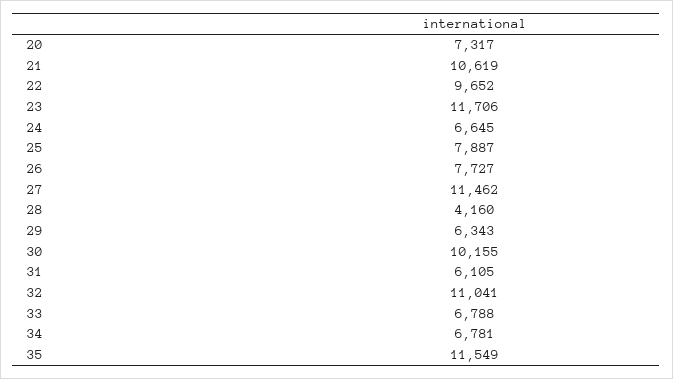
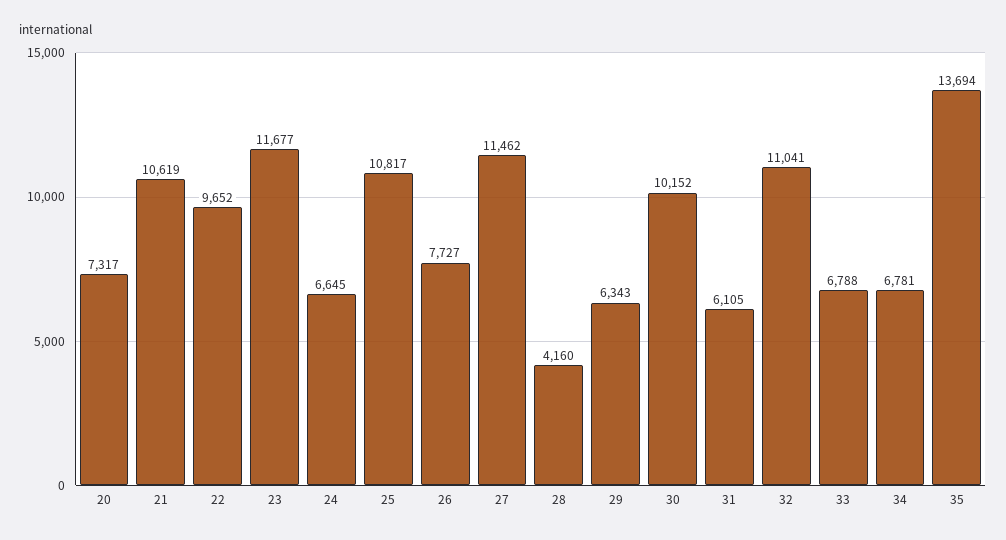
  {
    "20": 7317,
    "21": 10619,
    "22": 9652,
-   "23": 11706,
+   "23": 11677,
    "24": 6645,
-   "25": 7887,
+   "25": 10817,
    "26": 7727,
    "27": 11462,
    "28": 4160,
    "29": 6343,
-   "30": 10155,
+   "30": 10152,
    "31": 6105,
    "32": 11041,
    "33": 6788,
    "34": 6781,
-   "35": 11549
+   "35": 13694
  }

